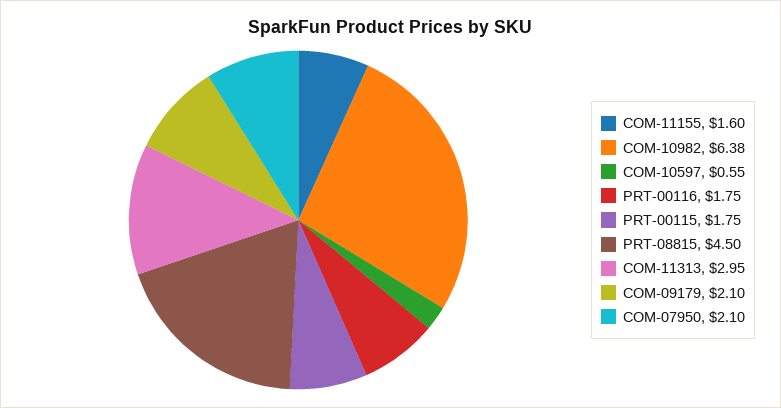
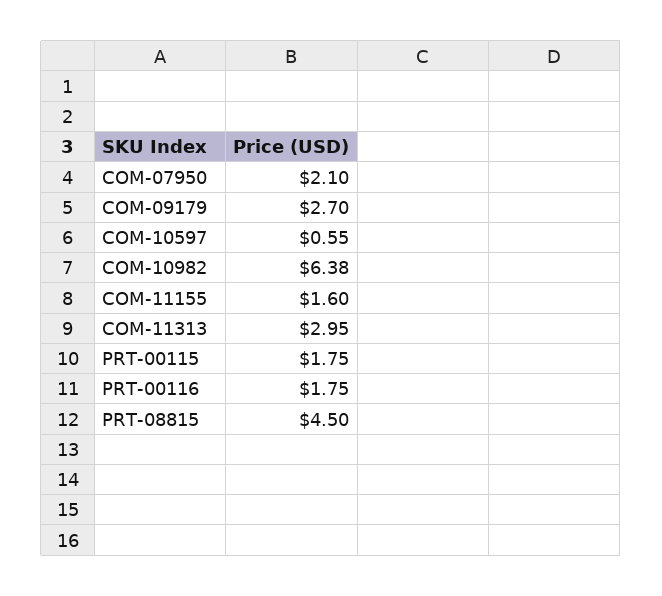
  {
    "COM-11155": 1.6,
    "COM-10982": 6.38,
    "COM-10597": 0.55,
    "PRT-00116": 1.75,
    "PRT-00115": 1.75,
    "PRT-08815": 4.5,
    "COM-11313": 2.95,
-   "COM-09179": 2.1,
+   "COM-09179": 2.7,
    "COM-07950": 2.1
  }

